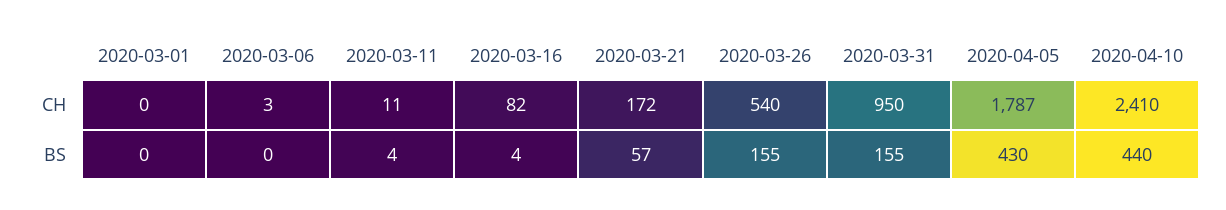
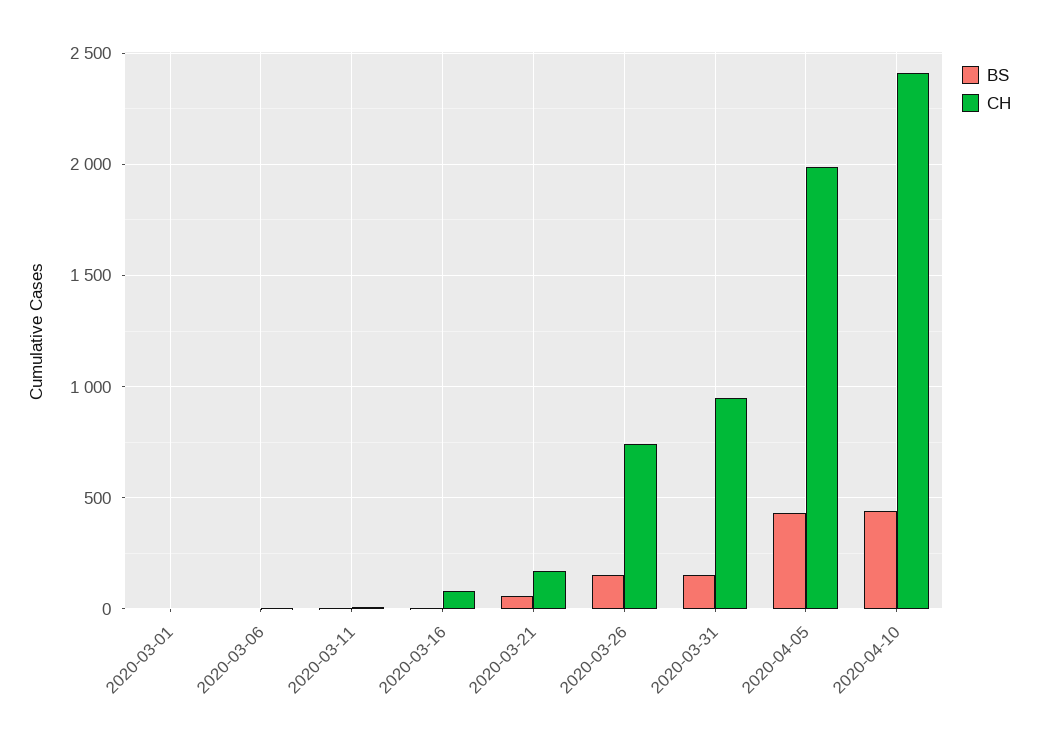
  {
    "CH": {
      "2020-03-01": 0,
      "2020-03-06": 3,
      "2020-03-11": 11,
      "2020-03-16": 82,
      "2020-03-21": 172,
-     "2020-03-26": 540,
+     "2020-03-26": 750,
      "2020-03-31": 950,
-     "2020-04-05": 1787,
+     "2020-04-05": 2000,
      "2020-04-10": 2410
    },
    "BS": {
      "2020-03-01": 0,
      "2020-03-06": 0,
      "2020-03-11": 4,
      "2020-03-16": 4,
      "2020-03-21": 57,
      "2020-03-26": 155,
      "2020-03-31": 155,
      "2020-04-05": 430,
      "2020-04-10": 440
    }
  }

